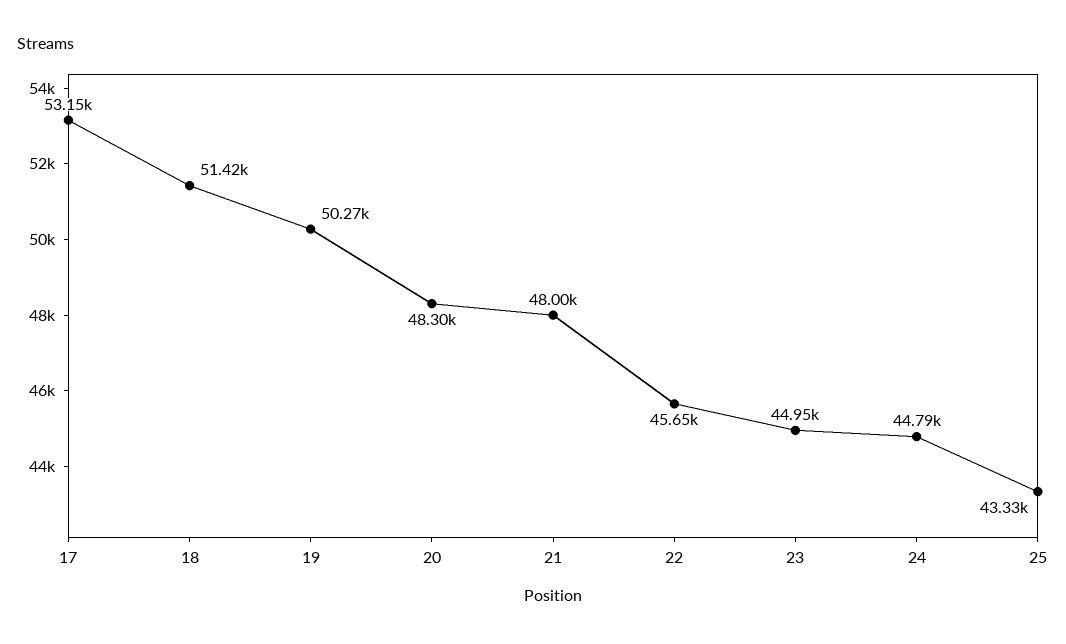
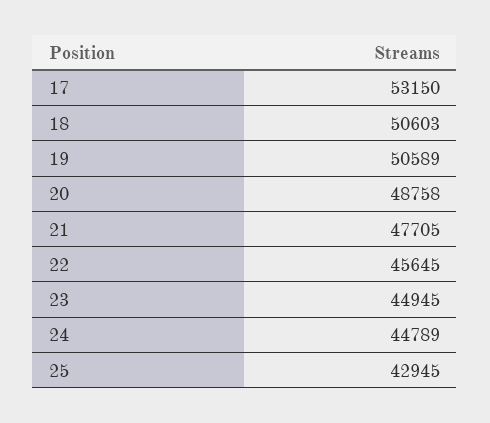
  {
    "17": 53150,
-   "18": 51420,
+   "18": 50603,
-   "19": 50270,
+   "19": 50589,
-   "20": 48300,
+   "20": 48758,
-   "21": 48000,
+   "21": 47705,
    "22": 45645,
    "23": 44945,
    "24": 44789,
-   "25": 43330
+   "25": 42945
  }

